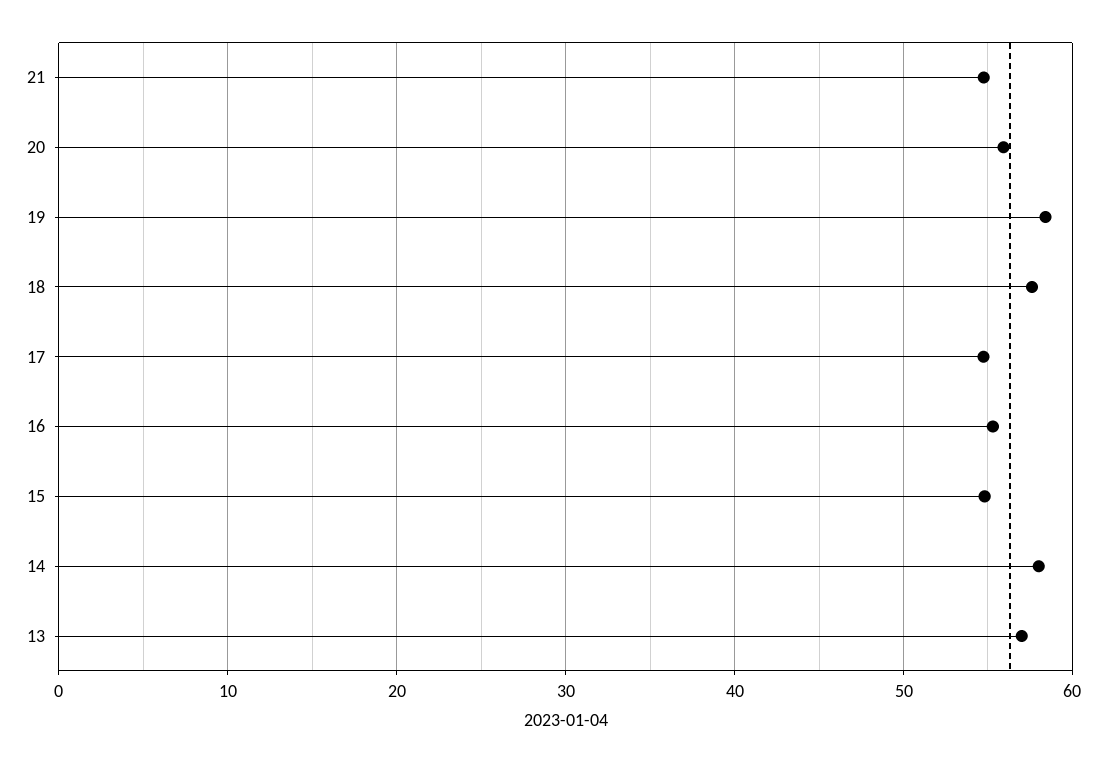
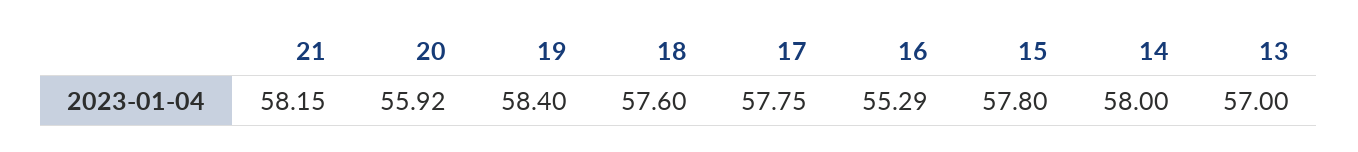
  {
-   "21": 55,
+   "21": 58.15,
    "20": 55.92,
    "19": 58.4,
    "18": 57.6,
-   "17": 55,
+   "17": 57.75,
    "16": 55.29,
-   "15": 55,
+   "15": 57.8,
    "14": 58,
    "13": 57
  }

